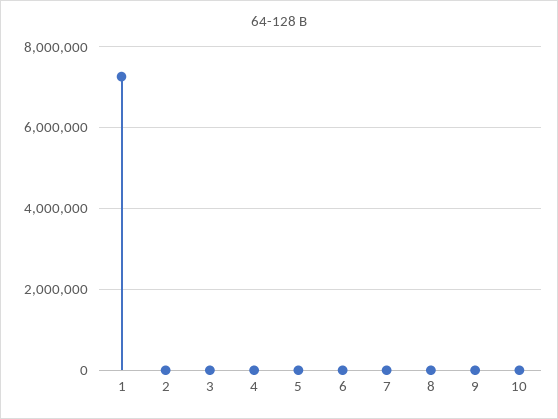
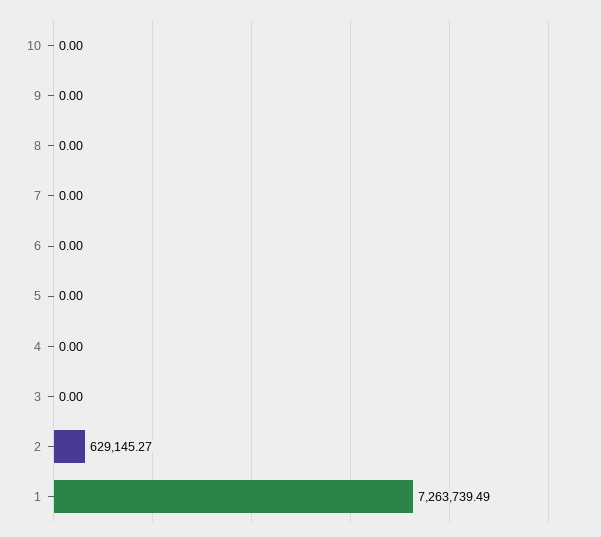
  {
    "1": 7263739.49,
-   "2": 0,
+   "2": 629145.27,
    "3": 0,
    "4": 0,
    "5": 0,
    "6": 0,
    "7": 0,
    "8": 0,
    "9": 0,
    "10": 0
  }

